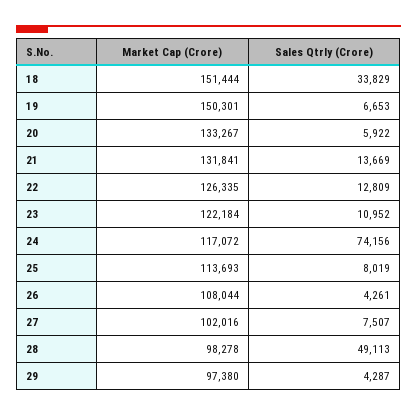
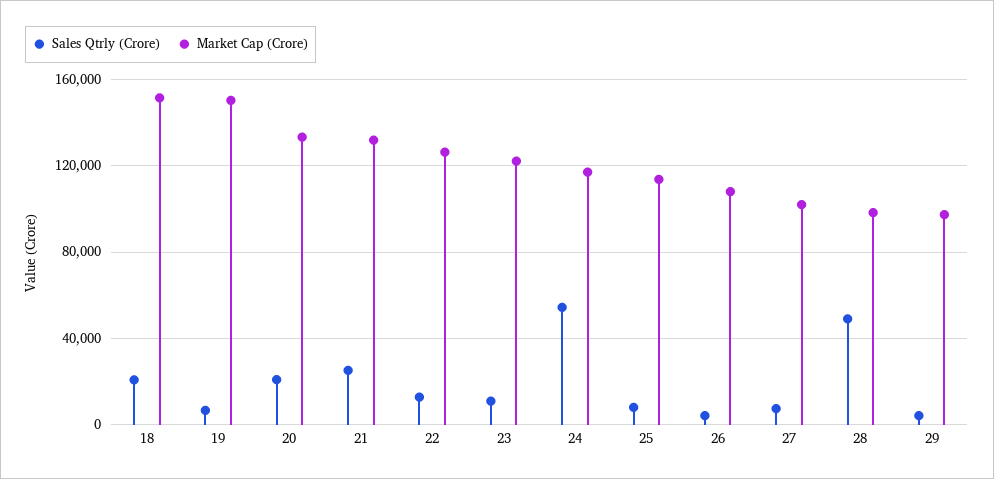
  {
    "Market Cap (Crore)": {
      "18": 151444,
      "19": 150301,
      "20": 133267,
      "21": 131841,
      "22": 126335,
      "23": 122184,
      "24": 117072,
      "25": 113693,
      "26": 108044,
      "27": 102016,
      "28": 98278,
      "29": 97380
    },
    "Sales Qtrly (Crore)": {
-     "18": 33829,
+     "18": 20000,
      "19": 6653,
-     "20": 5922,
+     "20": 20000,
-     "21": 13669,
+     "21": 25000,
      "22": 12809,
      "23": 10952,
-     "24": 74156,
+     "24": 55000,
      "25": 8019,
      "26": 4261,
      "27": 7507,
      "28": 49113,
      "29": 4287
    }
  }

